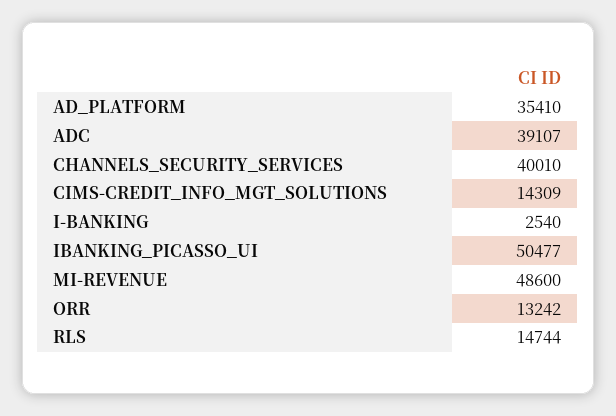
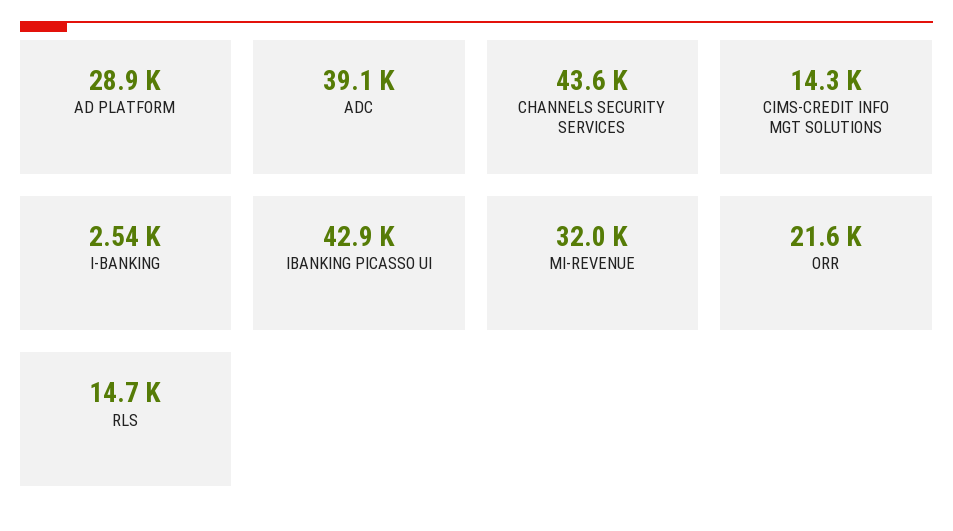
  {
-   "AD_PLATFORM": 35410,
+   "AD_PLATFORM": 28900,
    "ADC": 39107,
-   "CHANNELS_SECURITY_SERVICES": 40010,
+   "CHANNELS_SECURITY_SERVICES": 43600,
    "CIMS-CREDIT_INFO_MGT_SOLUTIONS": 14309,
    "I-BANKING": 2540,
-   "IBANKING_PICASSO_UI": 50477,
+   "IBANKING_PICASSO_UI": 42900,
-   "MI-REVENUE": 48600,
+   "MI-REVENUE": 32000,
-   "ORR": 13242,
+   "ORR": 21600,
    "RLS": 14744
  }

